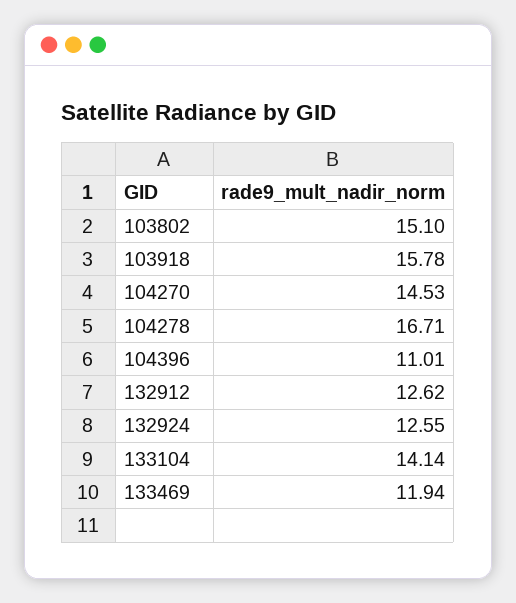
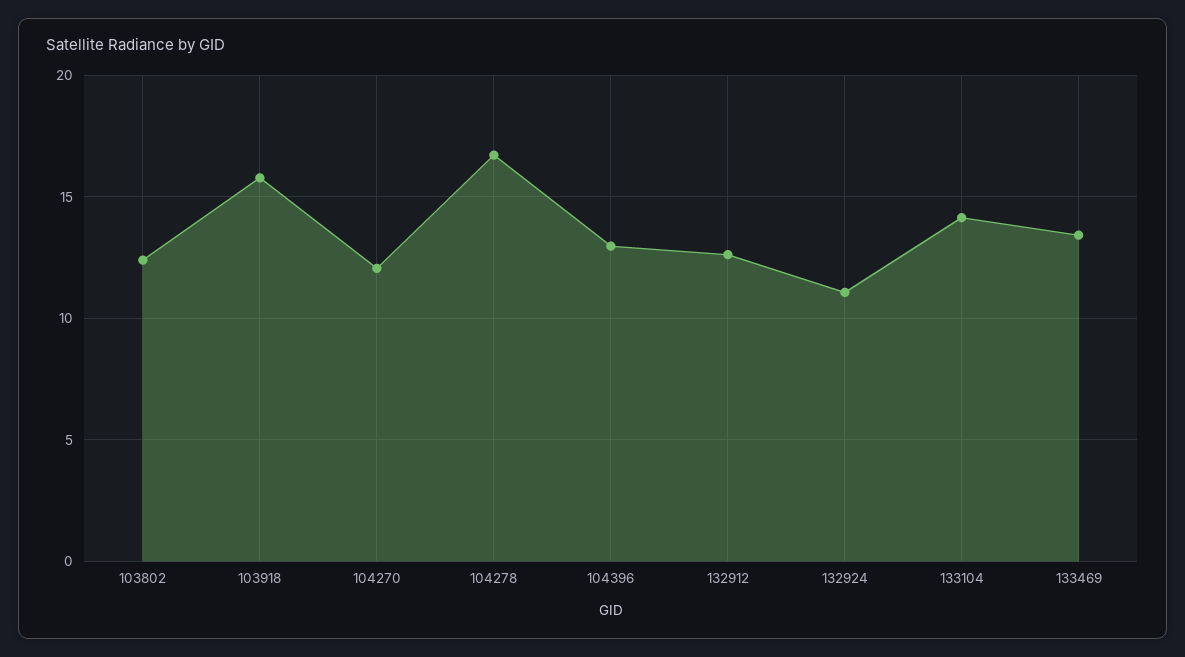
  {
-   "103802": 15.1,
+   "103802": 12.5,
    "103918": 15.78,
-   "104270": 14.53,
+   "104270": 12,
    "104278": 16.71,
-   "104396": 11.01,
+   "104396": 13,
    "132912": 12.62,
-   "132924": 12.55,
+   "132924": 11,
    "133104": 14.14,
-   "133469": 11.94
+   "133469": 13.5
  }

